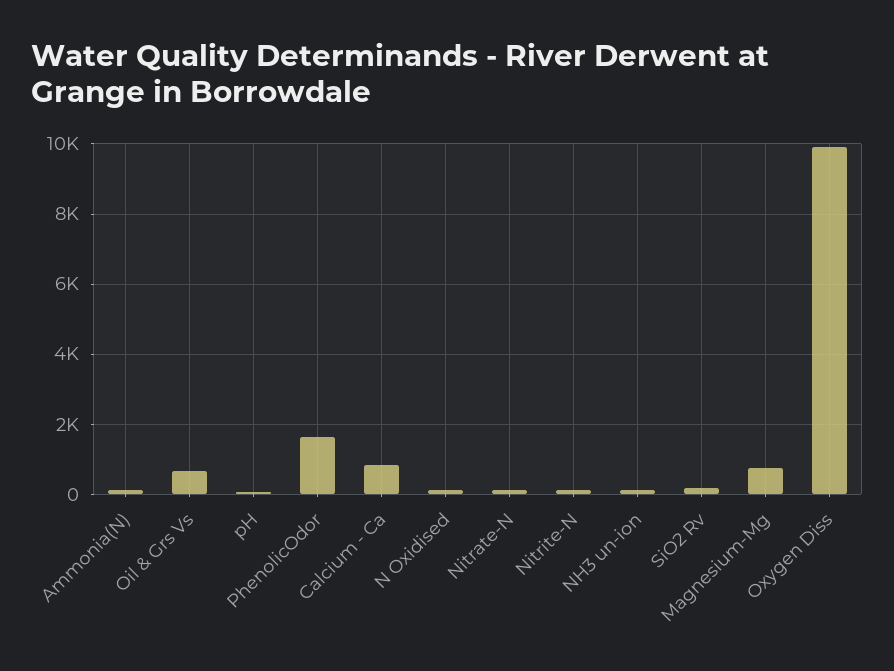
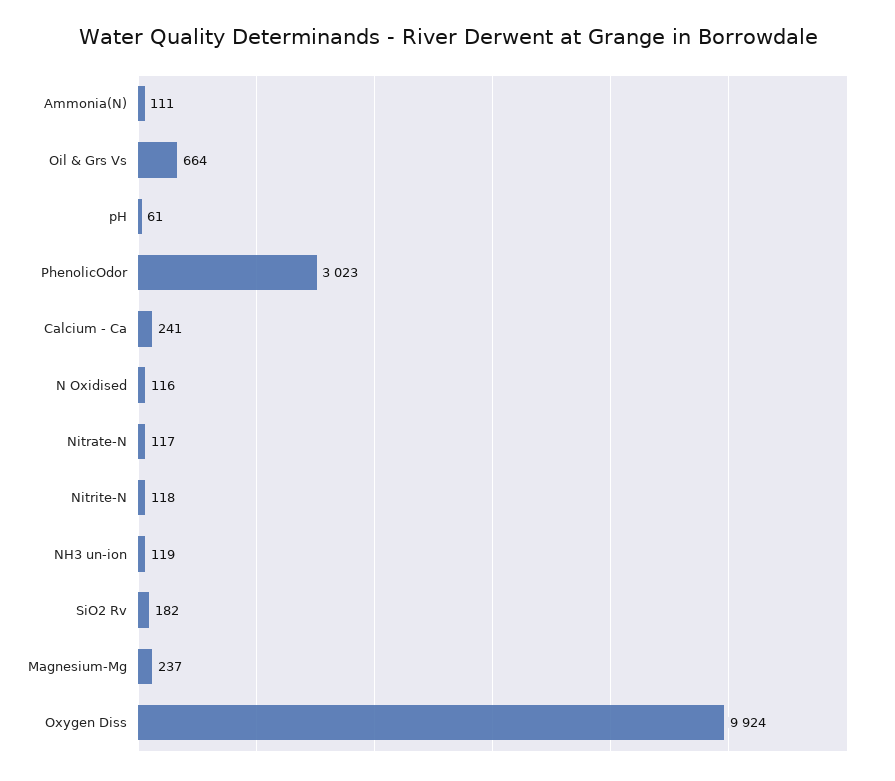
  {
    "Ammonia(N)": 111,
    "Oil & Grs Vs": 664,
    "pH": 61,
-   "PhenolicOdor": 1600,
+   "PhenolicOdor": 3023,
-   "Calcium - Ca": 800,
+   "Calcium - Ca": 241,
    "N Oxidised": 116,
    "Nitrate-N": 117,
    "Nitrite-N": 118,
    "NH3 un-ion": 119,
    "SiO2 Rv": 182,
-   "Magnesium-Mg": 800,
+   "Magnesium-Mg": 237,
    "Oxygen Diss": 9924
  }

